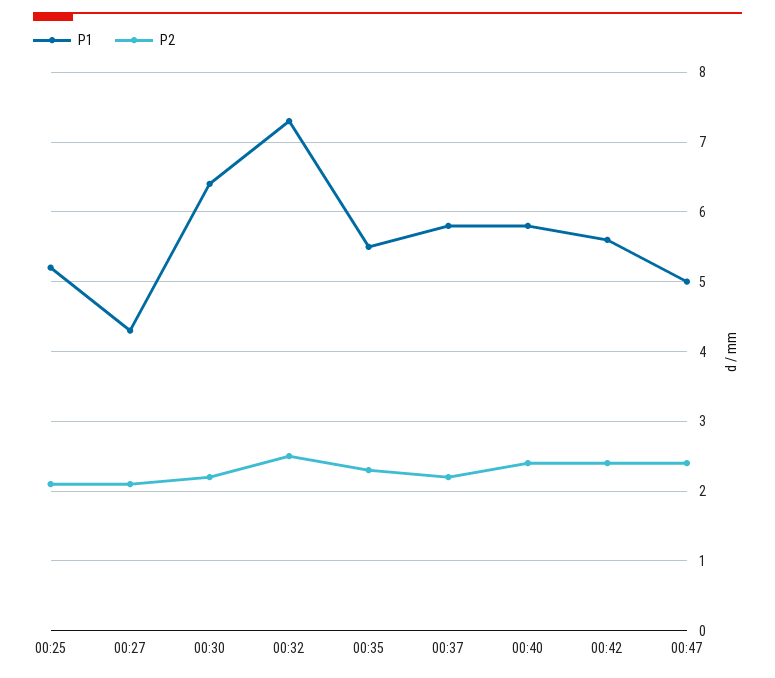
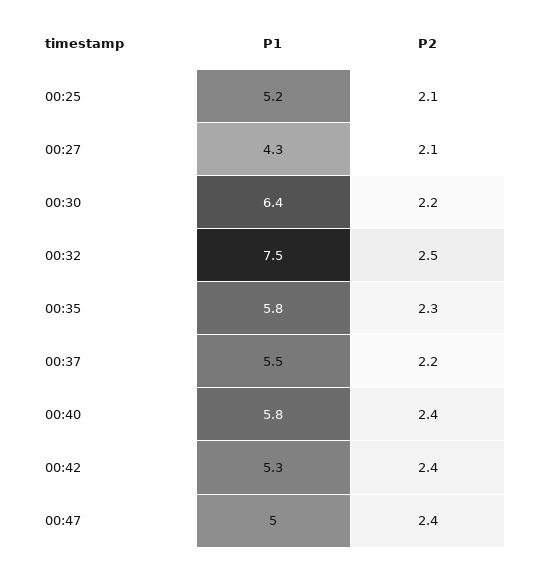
  {
    "P1": {
      "00:25": 5.2,
      "00:27": 4.3,
      "00:30": 6.4,
-     "00:32": 7.3,
+     "00:32": 7.5,
-     "00:35": 5.5,
+     "00:35": 5.8,
-     "00:37": 5.8,
+     "00:37": 5.5,
      "00:40": 5.8,
-     "00:42": 5.6,
+     "00:42": 5.3,
      "00:47": 5
    },
    "P2": {
      "00:25": 2.1,
      "00:27": 2.1,
      "00:30": 2.2,
      "00:32": 2.5,
      "00:35": 2.3,
      "00:37": 2.2,
      "00:40": 2.4,
      "00:42": 2.4,
      "00:47": 2.4
    }
  }

